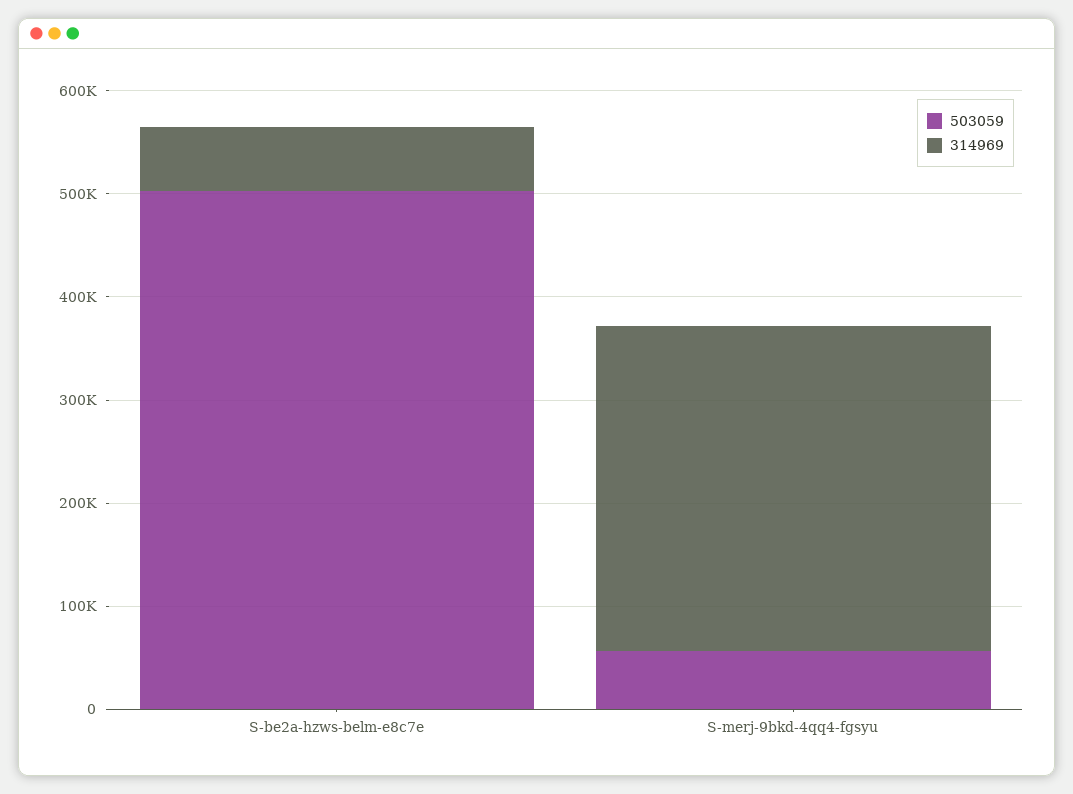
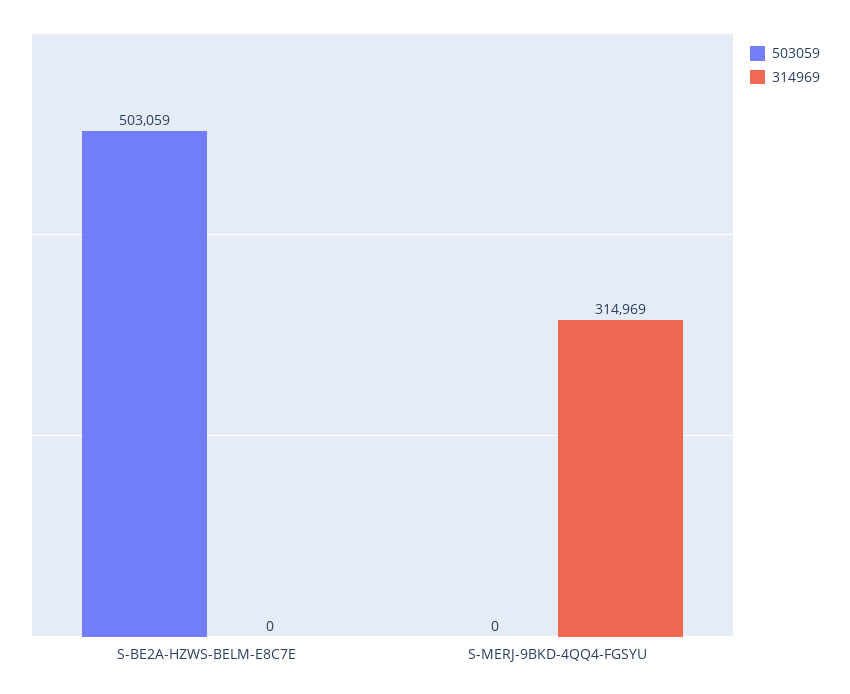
  {
    "503059": {
      "S-be2a-hzws-belm-e8c7e": 503059,
-     "S-merj-9bkd-4qq4-fgsyu": 60000
+     "S-merj-9bkd-4qq4-fgsyu": 0
    },
    "314969": {
-     "S-be2a-hzws-belm-e8c7e": 60000,
+     "S-be2a-hzws-belm-e8c7e": 0,
      "S-merj-9bkd-4qq4-fgsyu": 314969
    }
  }

